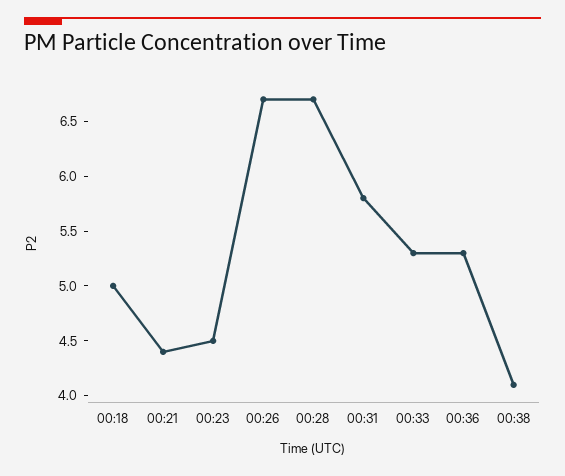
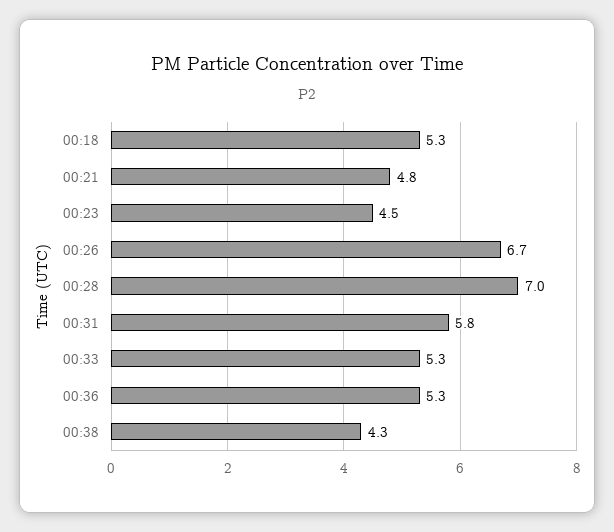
  {
-   "00:18": 5,
+   "00:18": 5.3,
-   "00:21": 4.4,
+   "00:21": 4.8,
    "00:23": 4.5,
    "00:26": 6.7,
-   "00:28": 6.7,
+   "00:28": 7,
    "00:31": 5.8,
    "00:33": 5.3,
    "00:36": 5.3,
-   "00:38": 4.1
+   "00:38": 4.3
  }

